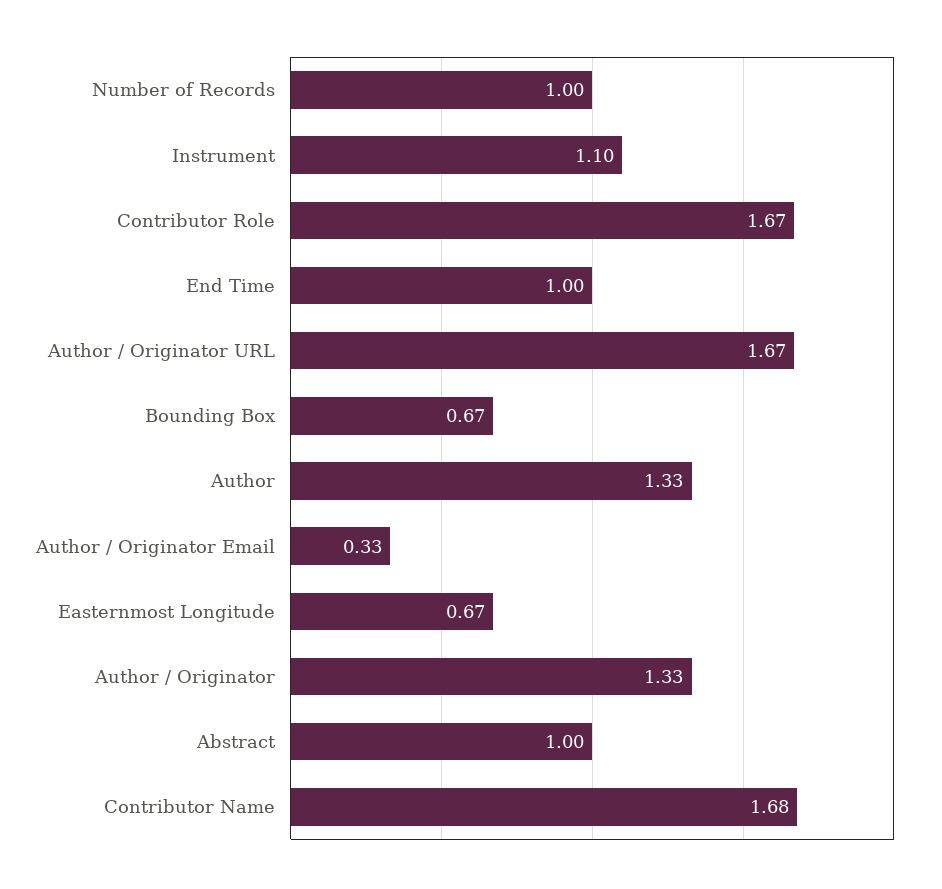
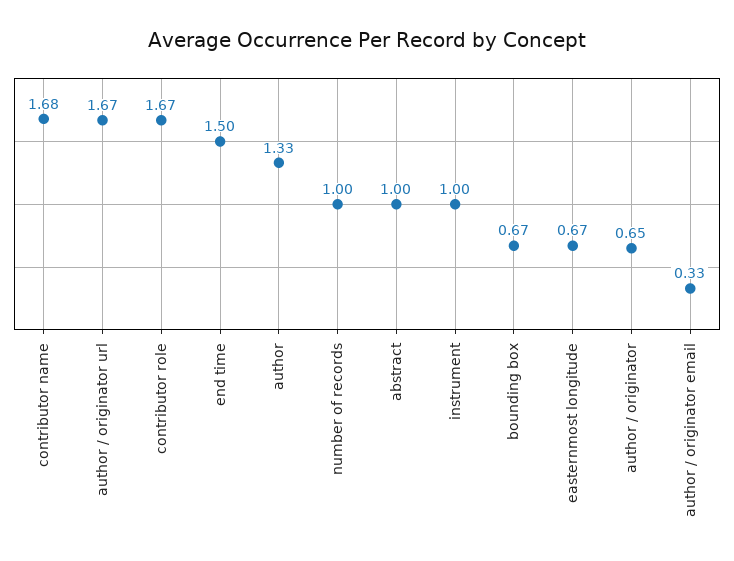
  {
    "Number of Records": 1,
-   "Instrument": 1.1,
+   "Instrument": 1,
    "Contributor Role": 1.67,
-   "End Time": 1,
+   "End Time": 1.5,
    "Author / Originator URL": 1.67,
    "Bounding Box": 0.67,
    "Author": 1.33,
    "Author / Originator Email": 0.33,
    "Easternmost Longitude": 0.67,
-   "Author / Originator": 1.33,
+   "Author / Originator": 0.65,
    "Abstract": 1,
    "Contributor Name": 1.68
  }

